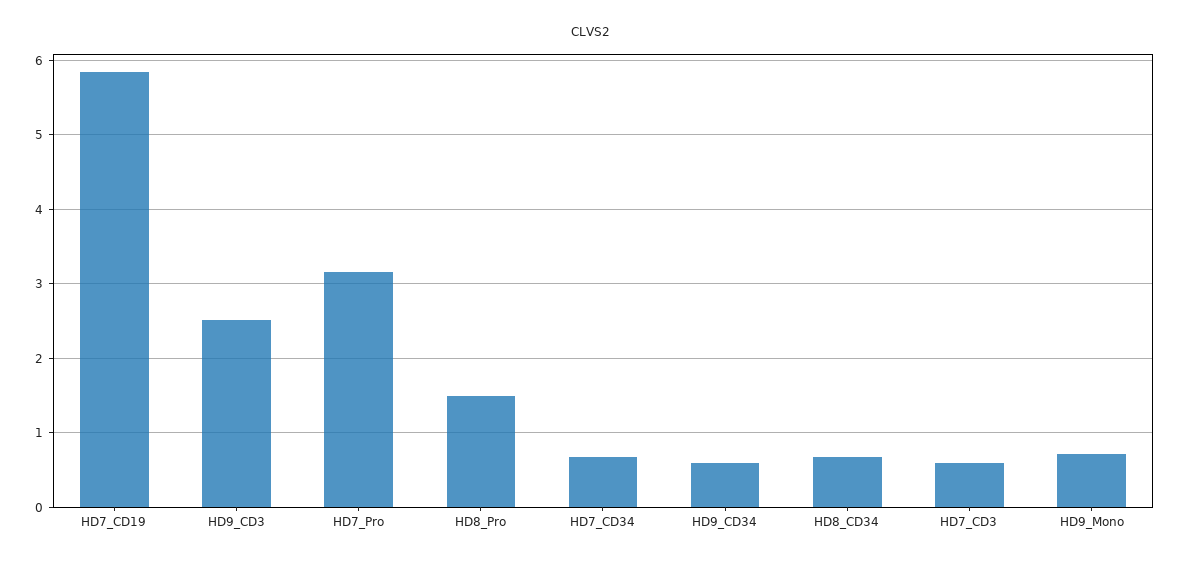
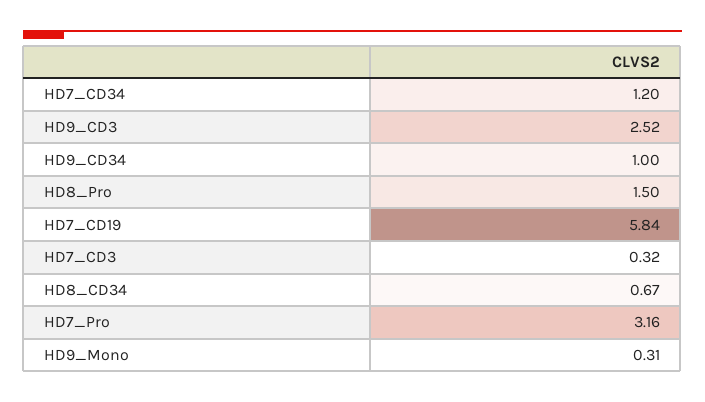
  {
    "HD7_CD19": 5.84,
    "HD9_CD3": 2.52,
    "HD7_Pro": 3.16,
    "HD8_Pro": 1.5,
-   "HD7_CD34": 0.7,
+   "HD7_CD34": 1.2,
-   "HD9_CD34": 0.6,
+   "HD9_CD34": 1,
    "HD8_CD34": 0.67,
-   "HD7_CD3": 0.6,
+   "HD7_CD3": 0.32,
-   "HD9_Mono": 0.7
+   "HD9_Mono": 0.31
  }

